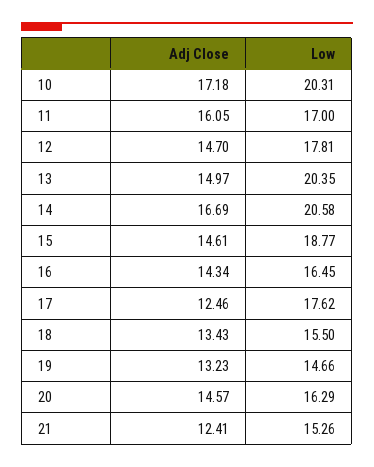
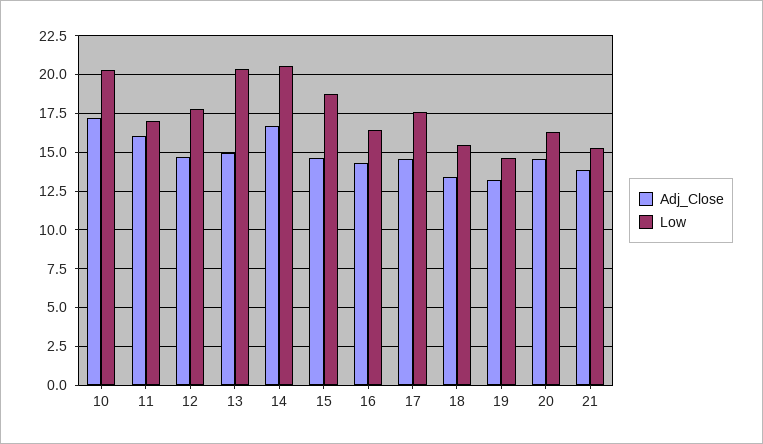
  {
    "Adj Close": {
      "10": 17.18,
      "11": 16.05,
      "12": 14.7,
      "13": 14.97,
      "14": 16.69,
      "15": 14.61,
      "16": 14.34,
-     "17": 12.46,
+     "17": 14.5,
      "18": 13.43,
      "19": 13.23,
      "20": 14.57,
-     "21": 12.41
+     "21": 14
    },
    "Low": {
      "10": 20.31,
      "11": 17,
      "12": 17.81,
      "13": 20.35,
      "14": 20.58,
      "15": 18.77,
      "16": 16.45,
      "17": 17.62,
      "18": 15.5,
      "19": 14.66,
      "20": 16.29,
      "21": 15.26
    }
  }

